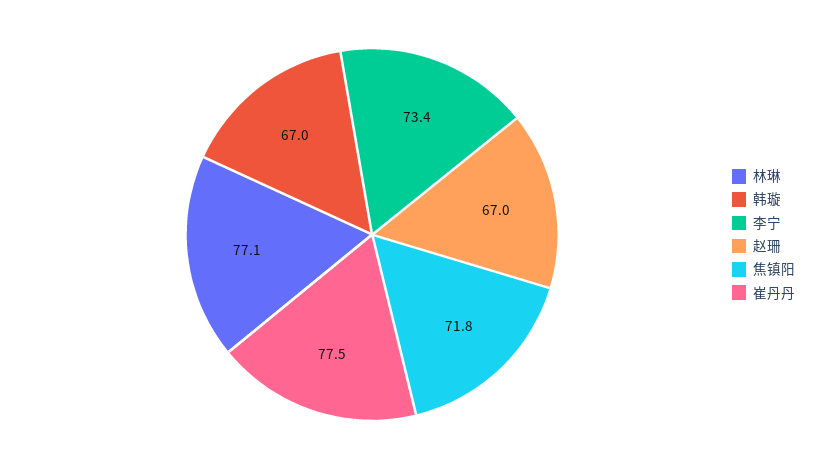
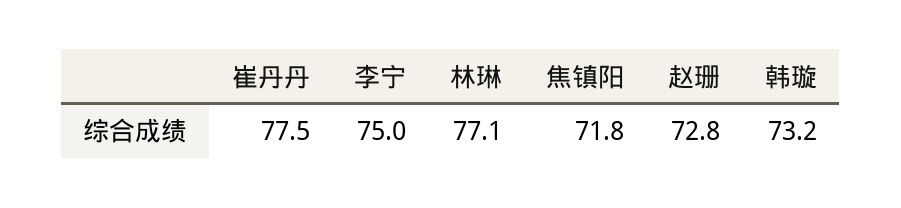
  {
    "林琳": 77.1,
-   "韩璇": 67,
+   "韩璇": 73.2,
-   "李宁": 73.4,
+   "李宁": 75,
-   "赵珊": 67,
+   "赵珊": 72.8,
    "焦镇阳": 71.8,
    "崔丹丹": 77.5
  }

